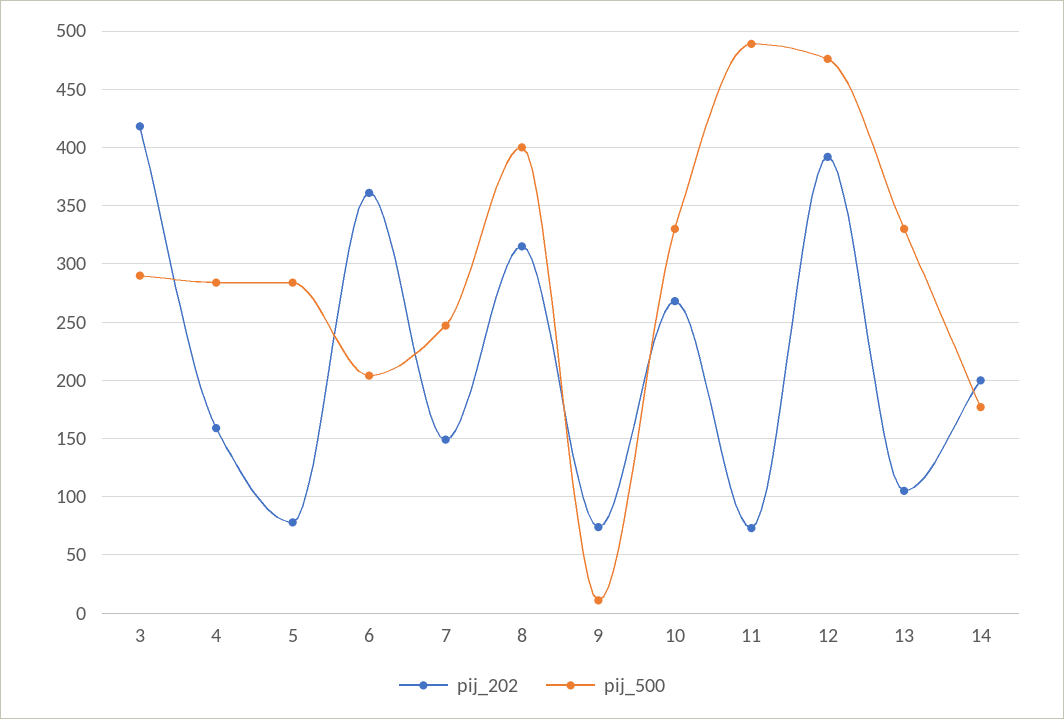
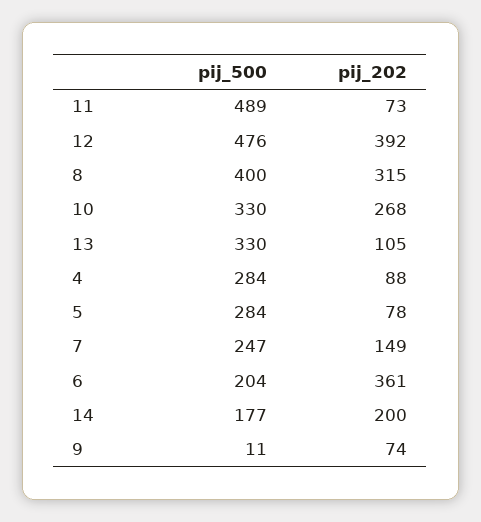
  {
    "pij_202": {
-     "3": 420,
-     "4": 160,
+     "4": 88,
      "5": 78,
      "6": 361,
      "7": 149,
      "8": 315,
      "9": 74,
      "10": 268,
      "11": 73,
      "12": 392,
      "13": 105,
      "14": 200
    },
    "pij_500": {
-     "3": 290,
      "4": 284,
      "5": 284,
      "6": 204,
      "7": 247,
      "8": 400,
      "9": 11,
      "10": 330,
      "11": 489,
      "12": 476,
      "13": 330,
      "14": 177
    }
  }

